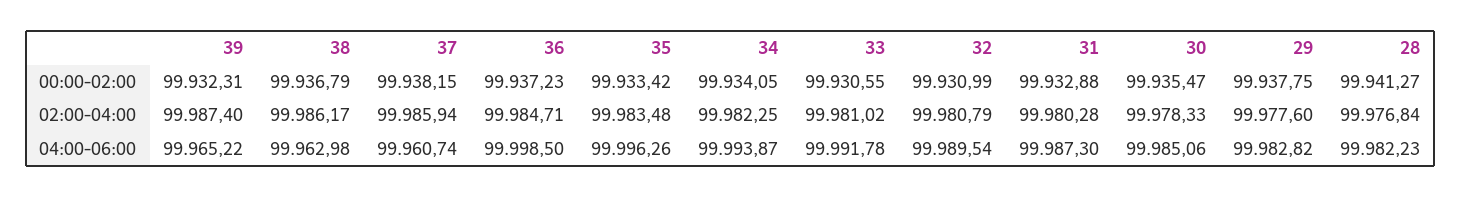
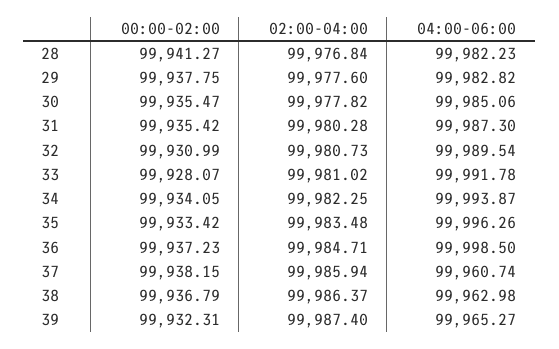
  {
    "39": {
      "00:00-02:00": 99932.31,
      "02:00-04:00": 99987.4,
-     "04:00-06:00": 99965.22
+     "04:00-06:00": 99965.27
    },
    "38": {
      "00:00-02:00": 99936.79,
-     "02:00-04:00": 99986.17,
+     "02:00-04:00": 99986.37,
      "04:00-06:00": 99962.98
    },
    "37": {
      "00:00-02:00": 99938.15,
      "02:00-04:00": 99985.94,
      "04:00-06:00": 99960.74
    },
    "36": {
      "00:00-02:00": 99937.23,
      "02:00-04:00": 99984.71,
      "04:00-06:00": 99998.5
    },
    "35": {
      "00:00-02:00": 99933.42,
      "02:00-04:00": 99983.48,
      "04:00-06:00": 99996.26
    },
    "34": {
      "00:00-02:00": 99934.05,
      "02:00-04:00": 99982.25,
      "04:00-06:00": 99993.87
    },
    "33": {
-     "00:00-02:00": 99930.55,
+     "00:00-02:00": 99928.07,
      "02:00-04:00": 99981.02,
      "04:00-06:00": 99991.78
    },
    "32": {
      "00:00-02:00": 99930.99,
-     "02:00-04:00": 99980.79,
+     "02:00-04:00": 99980.73,
      "04:00-06:00": 99989.54
    },
    "31": {
-     "00:00-02:00": 99932.88,
+     "00:00-02:00": 99935.42,
      "02:00-04:00": 99980.28,
      "04:00-06:00": 99987.3
    },
    "30": {
      "00:00-02:00": 99935.47,
-     "02:00-04:00": 99978.33,
+     "02:00-04:00": 99977.82,
      "04:00-06:00": 99985.06
    },
    "29": {
      "00:00-02:00": 99937.75,
      "02:00-04:00": 99977.6,
      "04:00-06:00": 99982.82
    },
    "28": {
      "00:00-02:00": 99941.27,
      "02:00-04:00": 99976.84,
      "04:00-06:00": 99982.23
    }
  }

